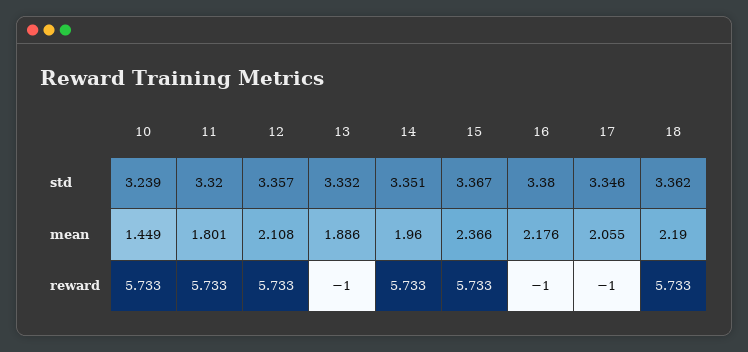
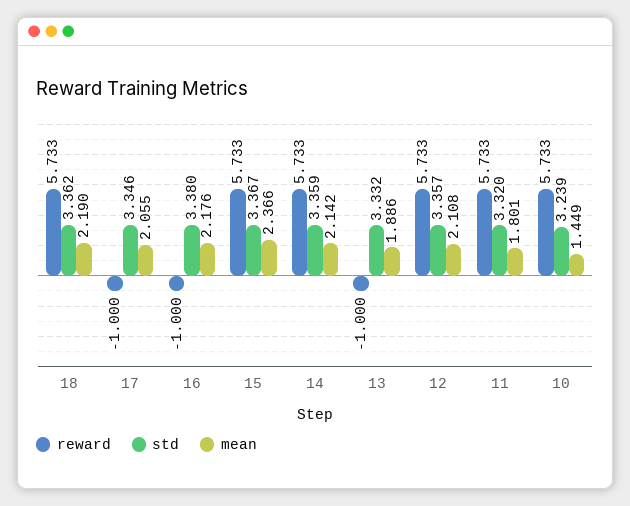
  {
    "std": {
      "10": 3.239,
      "11": 3.32,
      "12": 3.357,
      "13": 3.332,
-     "14": 3.351,
+     "14": 3.359,
      "15": 3.367,
      "16": 3.38,
      "17": 3.346,
      "18": 3.362
    },
    "mean": {
      "10": 1.449,
      "11": 1.801,
      "12": 2.108,
      "13": 1.886,
-     "14": 1.96,
+     "14": 2.142,
      "15": 2.366,
      "16": 2.176,
      "17": 2.055,
      "18": 2.19
    },
    "reward": {
      "10": 5.733,
      "11": 5.733,
      "12": 5.733,
      "13": -1,
      "14": 5.733,
      "15": 5.733,
      "16": -1,
      "17": -1,
      "18": 5.733
    }
  }

